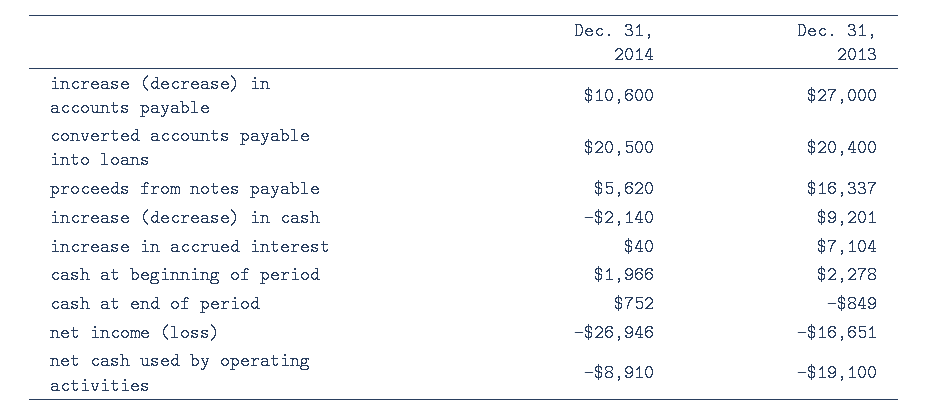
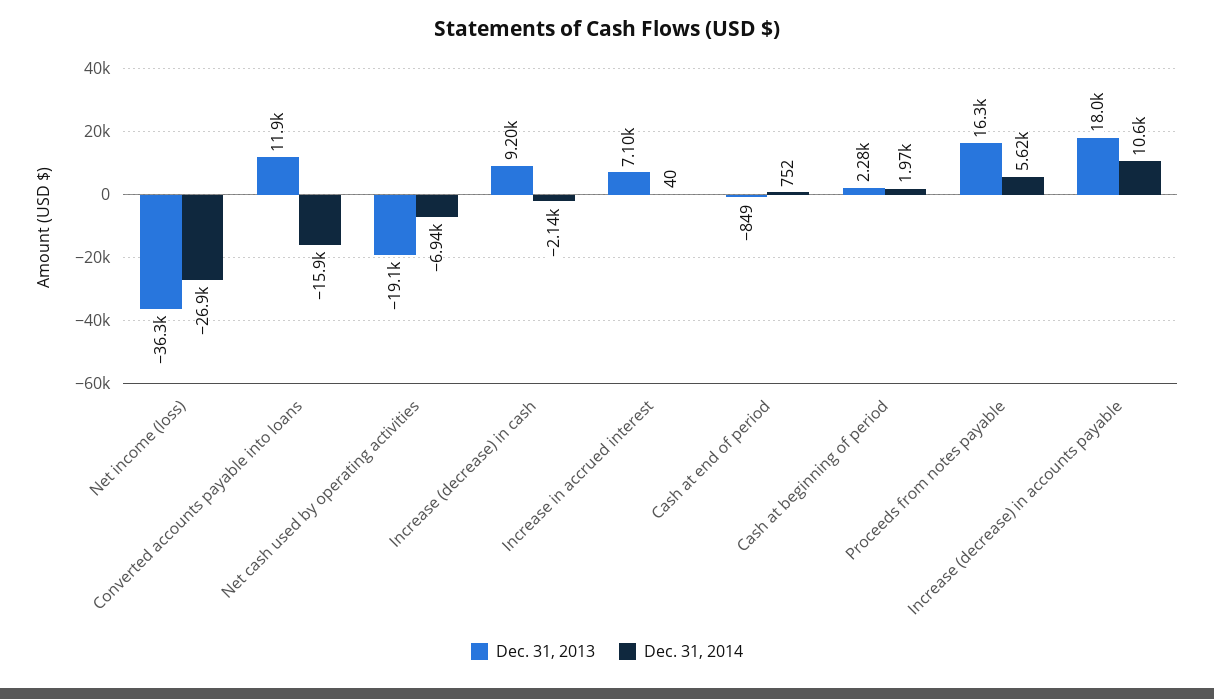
  {
    "Dec. 31, 2014": {
      "increase (decrease) in accounts payable": 10600,
-     "converted accounts payable into loans": 20500,
+     "converted accounts payable into loans": -15900,
      "proceeds from notes payable": 5620,
      "increase (decrease) in cash": -2140,
      "increase in accrued interest": 40,
      "cash at beginning of period": 1966,
      "cash at end of period": 752,
      "net income (loss)": -26946,
-     "net cash used by operating activities": -8910
+     "net cash used by operating activities": -6940
    },
    "Dec. 31, 2013": {
-     "increase (decrease) in accounts payable": 27000,
+     "increase (decrease) in accounts payable": 18000,
-     "converted accounts payable into loans": 20400,
+     "converted accounts payable into loans": 11900,
      "proceeds from notes payable": 16337,
      "increase (decrease) in cash": 9201,
      "increase in accrued interest": 7104,
      "cash at beginning of period": 2278,
      "cash at end of period": -849,
-     "net income (loss)": -16651,
+     "net income (loss)": -36300,
      "net cash used by operating activities": -19100
    }
  }

